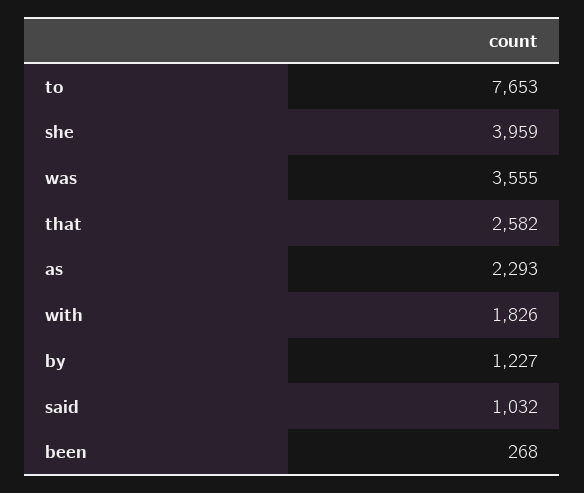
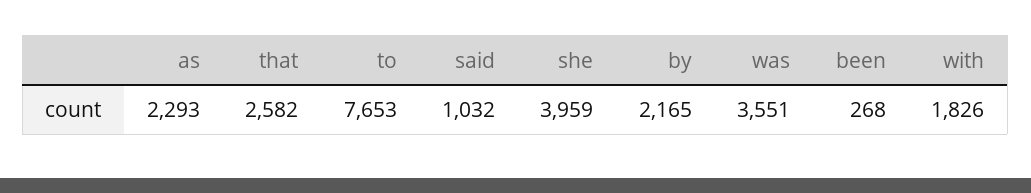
  {
    "to": 7653,
    "she": 3959,
-   "was": 3555,
+   "was": 3551,
    "that": 2582,
    "as": 2293,
    "with": 1826,
-   "by": 1227,
+   "by": 2165,
    "said": 1032,
    "been": 268
  }

